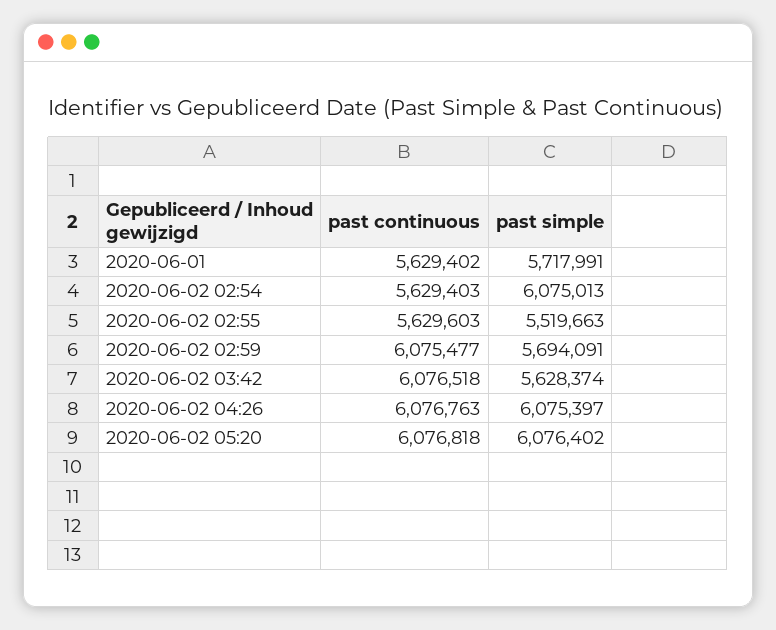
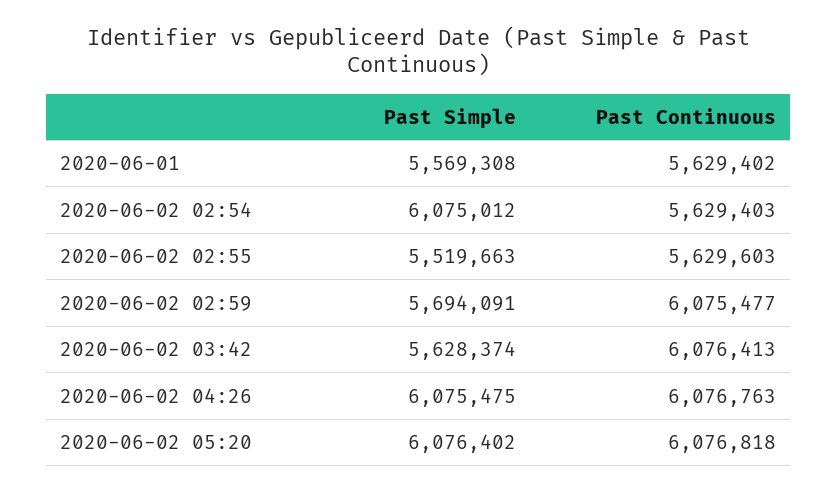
  {
    "past continuous": {
      "2020-06-01": 5629402,
      "2020-06-02 02:54": 5629403,
      "2020-06-02 02:55": 5629603,
      "2020-06-02 02:59": 6075477,
-     "2020-06-02 03:42": 6076518,
+     "2020-06-02 03:42": 6076413,
      "2020-06-02 04:26": 6076763,
      "2020-06-02 05:20": 6076818
    },
    "past simple": {
-     "2020-06-01": 5717991,
+     "2020-06-01": 5569308,
-     "2020-06-02 02:54": 6075013,
+     "2020-06-02 02:54": 6075012,
      "2020-06-02 02:55": 5519663,
      "2020-06-02 02:59": 5694091,
      "2020-06-02 03:42": 5628374,
-     "2020-06-02 04:26": 6075397,
+     "2020-06-02 04:26": 6075475,
      "2020-06-02 05:20": 6076402
    }
  }

